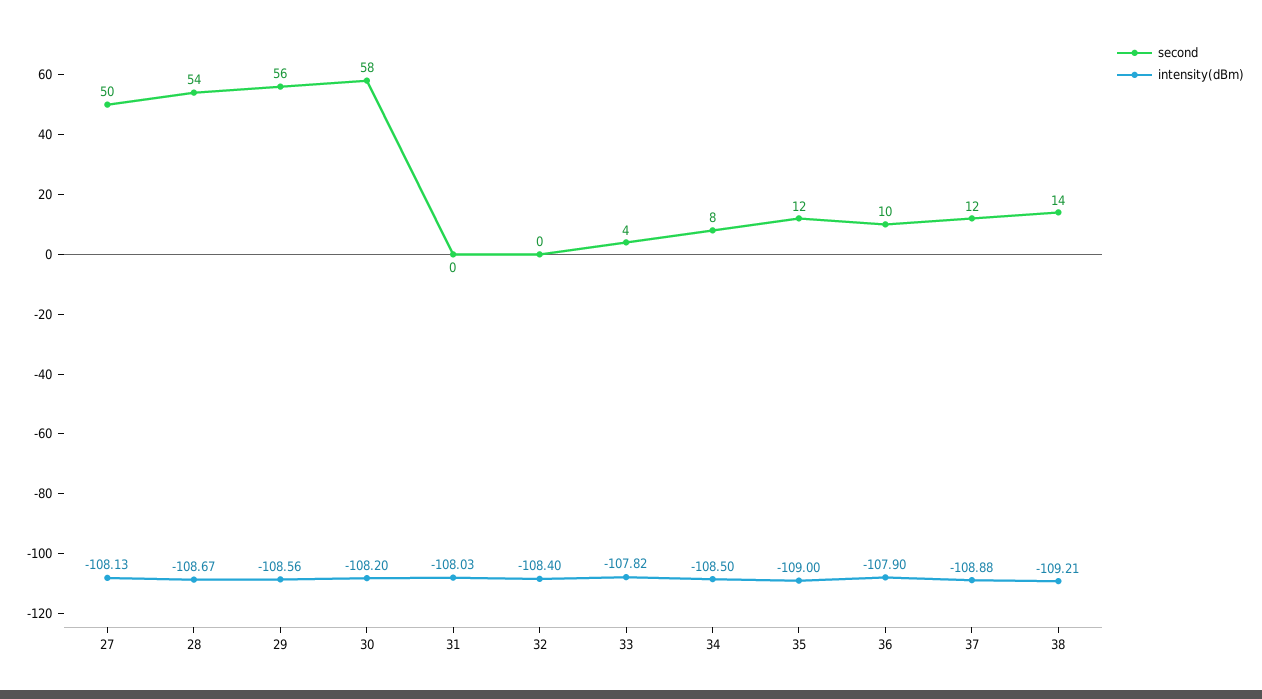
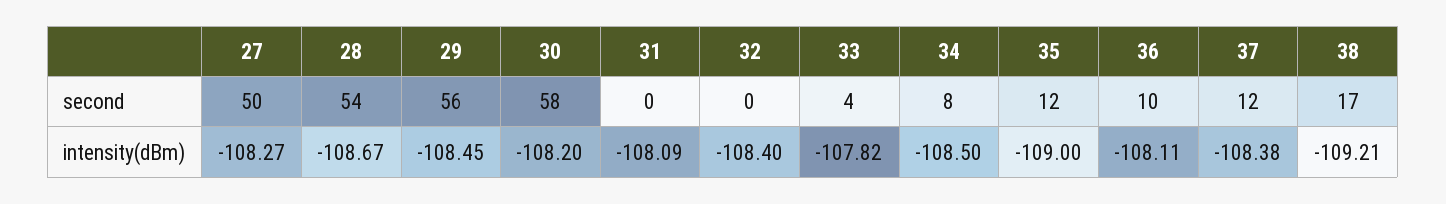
  {
    "second": {
      "27": 50,
      "28": 54,
      "29": 56,
      "30": 58,
      "31": 0,
      "32": 0,
      "33": 4,
      "34": 8,
      "35": 12,
      "36": 10,
      "37": 12,
-     "38": 14
+     "38": 17
    },
    "intensity(dBm)": {
-     "27": -108.13,
+     "27": -108.27,
      "28": -108.67,
-     "29": -108.56,
+     "29": -108.45,
      "30": -108.2,
-     "31": -108.03,
+     "31": -108.09,
      "32": -108.4,
      "33": -107.82,
      "34": -108.5,
      "35": -109,
-     "36": -107.9,
+     "36": -108.11,
-     "37": -108.88,
+     "37": -108.38,
      "38": -109.21
    }
  }

